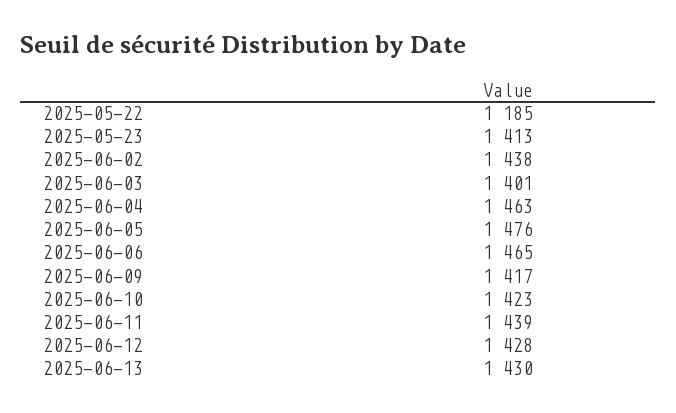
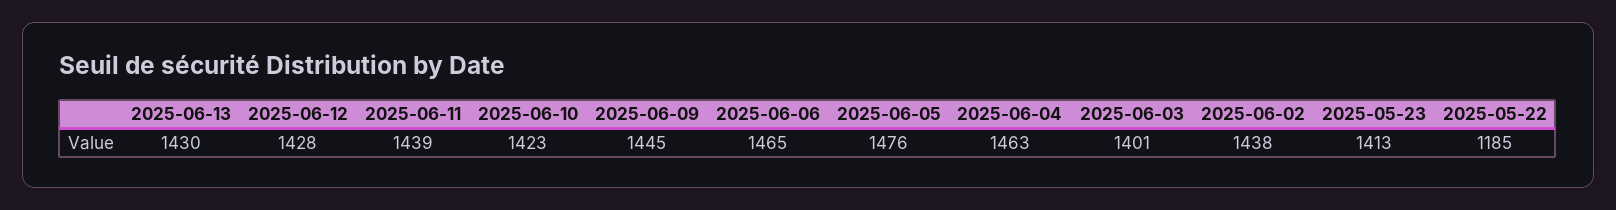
  {
    "2025-05-22": 1185,
    "2025-05-23": 1413,
    "2025-06-02": 1438,
    "2025-06-03": 1401,
    "2025-06-04": 1463,
    "2025-06-05": 1476,
    "2025-06-06": 1465,
-   "2025-06-09": 1417,
+   "2025-06-09": 1445,
    "2025-06-10": 1423,
    "2025-06-11": 1439,
    "2025-06-12": 1428,
    "2025-06-13": 1430
  }

